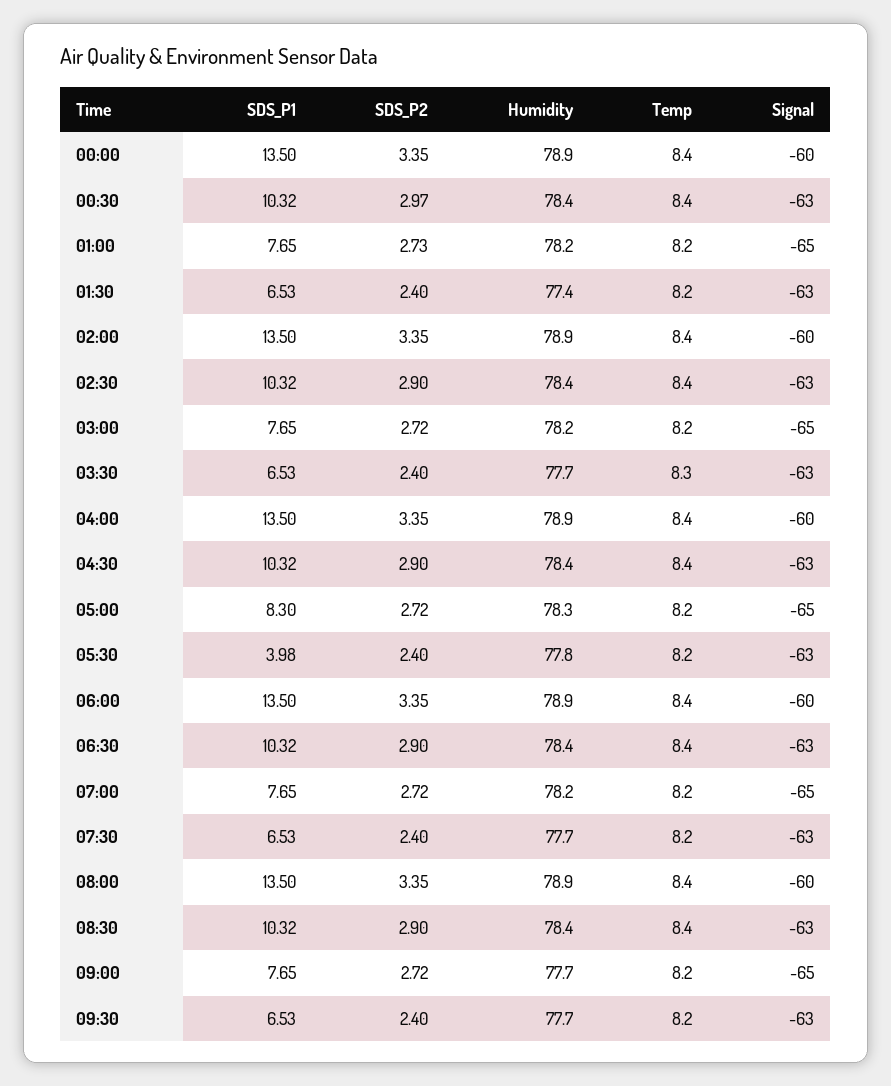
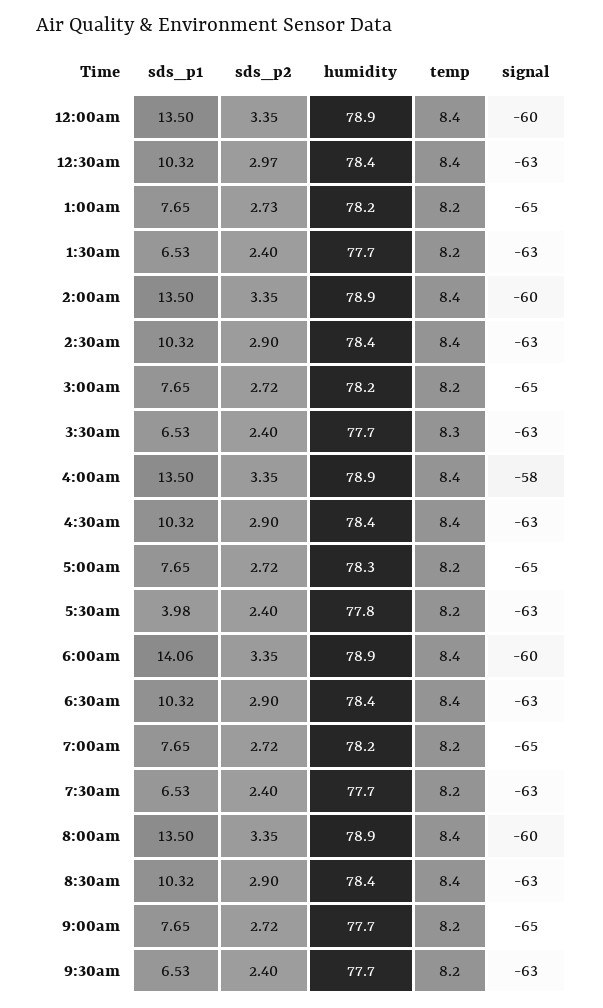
  {
    "SDS_P1": {
      "00:00": 13.5,
      "00:30": 10.32,
      "01:00": 7.65,
      "01:30": 6.53,
      "02:00": 13.5,
      "02:30": 10.32,
      "03:00": 7.65,
      "03:30": 6.53,
      "04:00": 13.5,
      "04:30": 10.32,
-     "05:00": 8.3,
+     "05:00": 7.65,
      "05:30": 3.98,
-     "06:00": 13.5,
+     "06:00": 14.06,
      "06:30": 10.32,
      "07:00": 7.65,
      "07:30": 6.53,
      "08:00": 13.5,
      "08:30": 10.32,
      "09:00": 7.65,
      "09:30": 6.53
    },
    "SDS_P2": {
      "00:00": 3.35,
      "00:30": 2.97,
      "01:00": 2.73,
      "01:30": 2.4,
      "02:00": 3.35,
      "02:30": 2.9,
      "03:00": 2.72,
      "03:30": 2.4,
      "04:00": 3.35,
      "04:30": 2.9,
      "05:00": 2.72,
      "05:30": 2.4,
      "06:00": 3.35,
      "06:30": 2.9,
      "07:00": 2.72,
      "07:30": 2.4,
      "08:00": 3.35,
      "08:30": 2.9,
      "09:00": 2.72,
      "09:30": 2.4
    },
    "Humidity": {
      "00:00": 78.9,
      "00:30": 78.4,
      "01:00": 78.2,
-     "01:30": 77.4,
+     "01:30": 77.7,
      "02:00": 78.9,
      "02:30": 78.4,
      "03:00": 78.2,
      "03:30": 77.7,
      "04:00": 78.9,
      "04:30": 78.4,
      "05:00": 78.3,
      "05:30": 77.8,
      "06:00": 78.9,
      "06:30": 78.4,
      "07:00": 78.2,
      "07:30": 77.7,
      "08:00": 78.9,
      "08:30": 78.4,
      "09:00": 77.7,
      "09:30": 77.7
    },
    "Temp": {
      "00:00": 8.4,
      "00:30": 8.4,
      "01:00": 8.2,
      "01:30": 8.2,
      "02:00": 8.4,
      "02:30": 8.4,
      "03:00": 8.2,
      "03:30": 8.3,
      "04:00": 8.4,
      "04:30": 8.4,
      "05:00": 8.2,
      "05:30": 8.2,
      "06:00": 8.4,
      "06:30": 8.4,
      "07:00": 8.2,
      "07:30": 8.2,
      "08:00": 8.4,
      "08:30": 8.4,
      "09:00": 8.2,
      "09:30": 8.2
    },
    "Signal": {
      "00:00": -60,
      "00:30": -63,
      "01:00": -65,
      "01:30": -63,
      "02:00": -60,
      "02:30": -63,
      "03:00": -65,
      "03:30": -63,
-     "04:00": -60,
+     "04:00": -58,
      "04:30": -63,
      "05:00": -65,
      "05:30": -63,
      "06:00": -60,
      "06:30": -63,
      "07:00": -65,
      "07:30": -63,
      "08:00": -60,
      "08:30": -63,
      "09:00": -65,
      "09:30": -63
    }
  }

